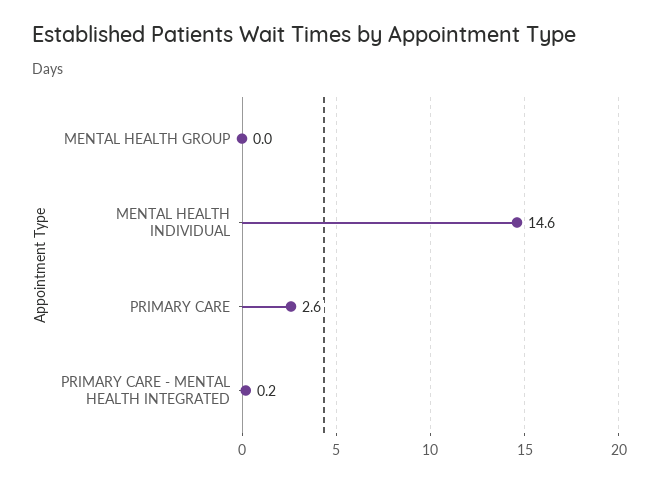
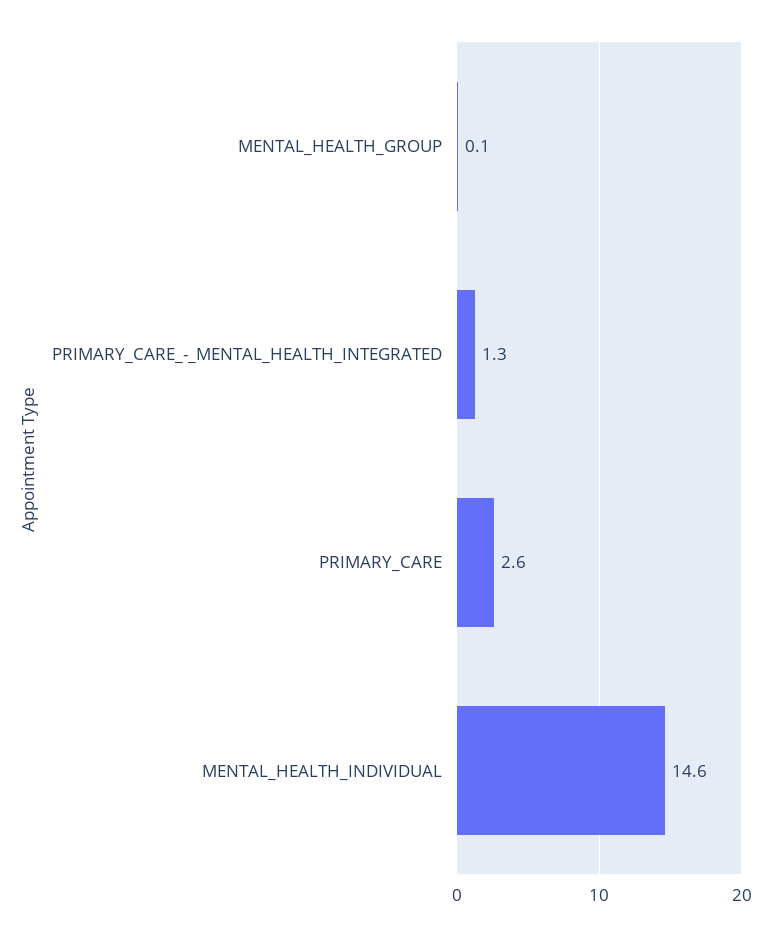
  {
-   "MENTAL HEALTH GROUP": 0,
+   "MENTAL HEALTH GROUP": 0.1,
    "MENTAL HEALTH INDIVIDUAL": 14.6,
    "PRIMARY CARE": 2.6,
-   "PRIMARY CARE - MENTAL HEALTH INTEGRATED": 0.2
+   "PRIMARY CARE - MENTAL HEALTH INTEGRATED": 1.3
  }

